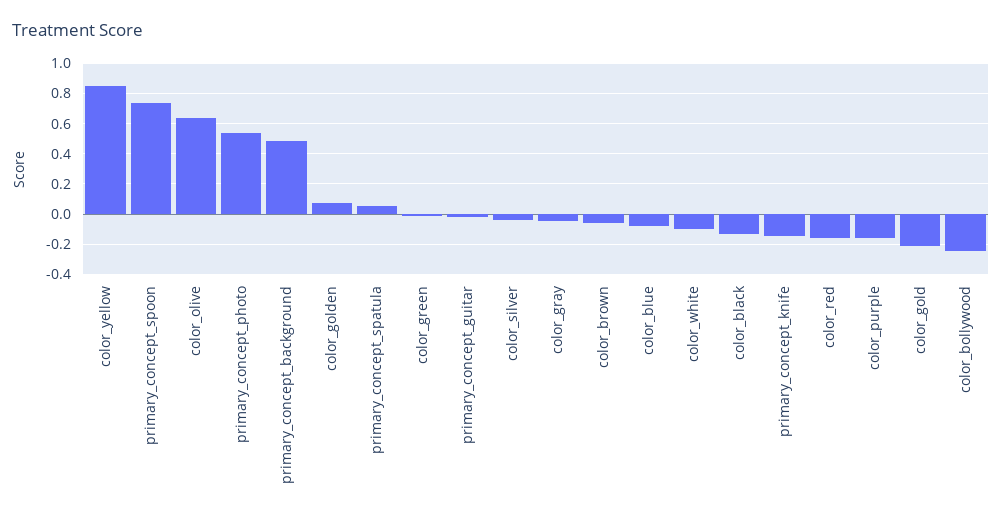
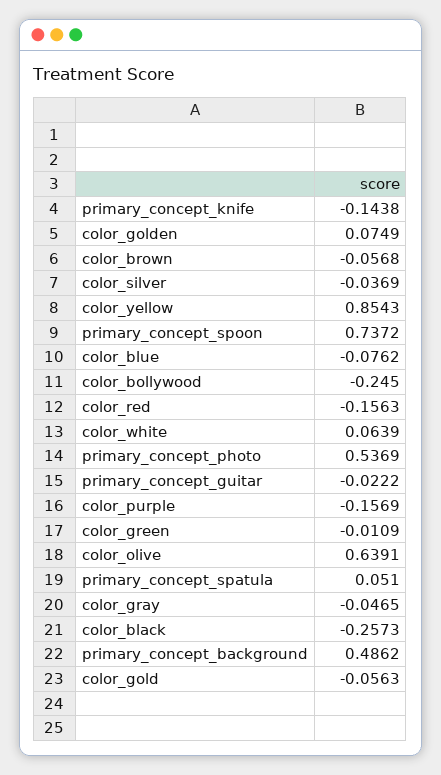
  {
    "color_yellow": 0.8543,
    "primary_concept_spoon": 0.7372,
    "color_olive": 0.6391,
    "primary_concept_photo": 0.5369,
    "primary_concept_background": 0.4862,
    "color_golden": 0.0749,
    "primary_concept_spatula": 0.051,
    "color_green": -0.0109,
    "primary_concept_guitar": -0.0222,
    "color_silver": -0.0369,
    "color_gray": -0.0465,
    "color_brown": -0.0568,
    "color_blue": -0.0762,
-   "color_white": -0.1,
+   "color_white": 0.0639,
-   "color_black": -0.15,
+   "color_black": -0.2573,
    "primary_concept_knife": -0.1438,
    "color_red": -0.1563,
    "color_purple": -0.1569,
-   "color_gold": -0.2,
+   "color_gold": -0.0563,
    "color_bollywood": -0.245
  }

